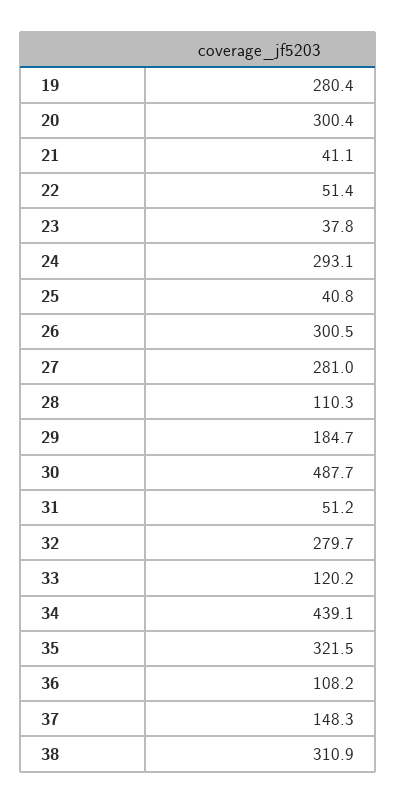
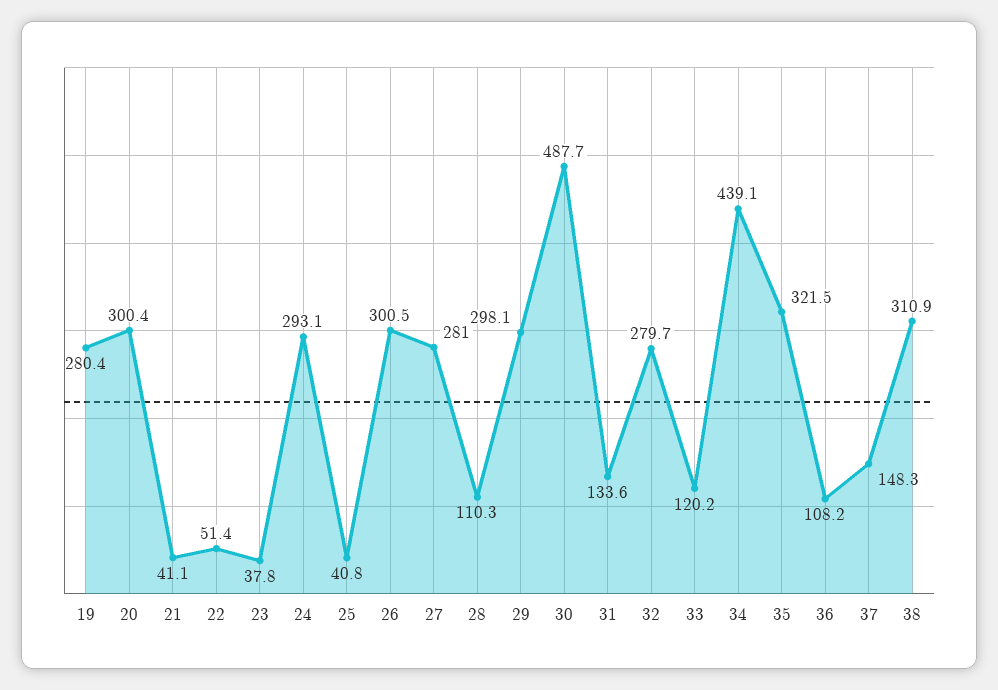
  {
    "19": 280.4,
    "20": 300.4,
    "21": 41.1,
    "22": 51.4,
    "23": 37.8,
    "24": 293.1,
    "25": 40.8,
    "26": 300.5,
    "27": 281,
    "28": 110.3,
-   "29": 184.7,
+   "29": 298.1,
    "30": 487.7,
-   "31": 51.2,
+   "31": 133.6,
    "32": 279.7,
    "33": 120.2,
    "34": 439.1,
    "35": 321.5,
    "36": 108.2,
    "37": 148.3,
    "38": 310.9
  }

